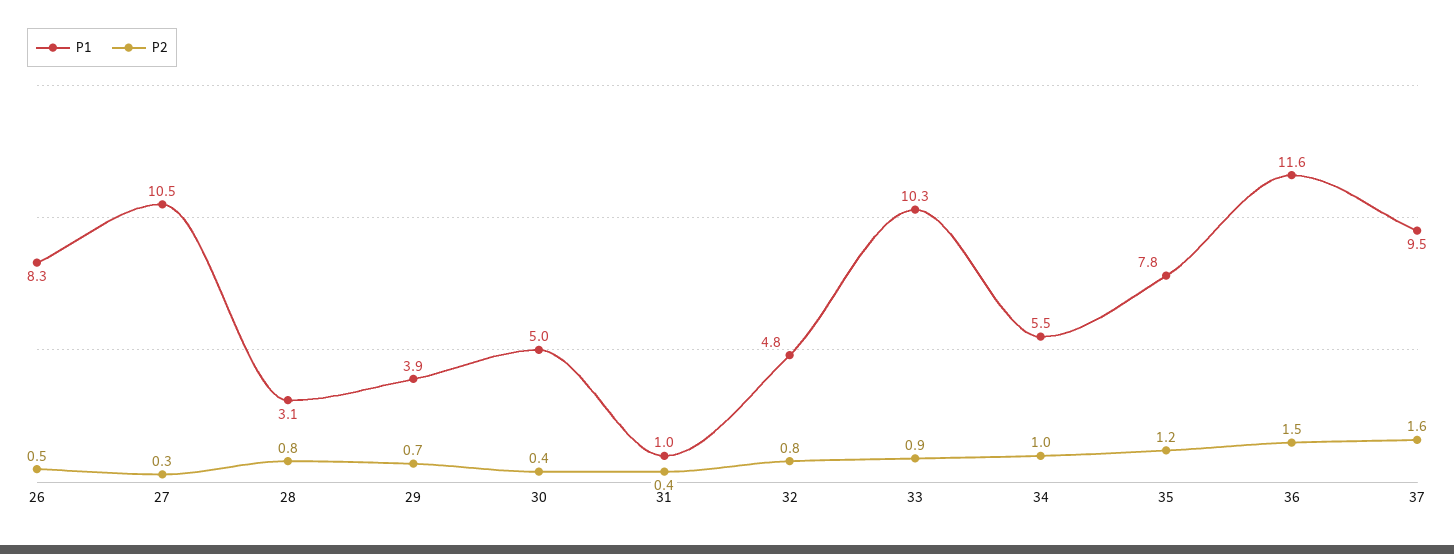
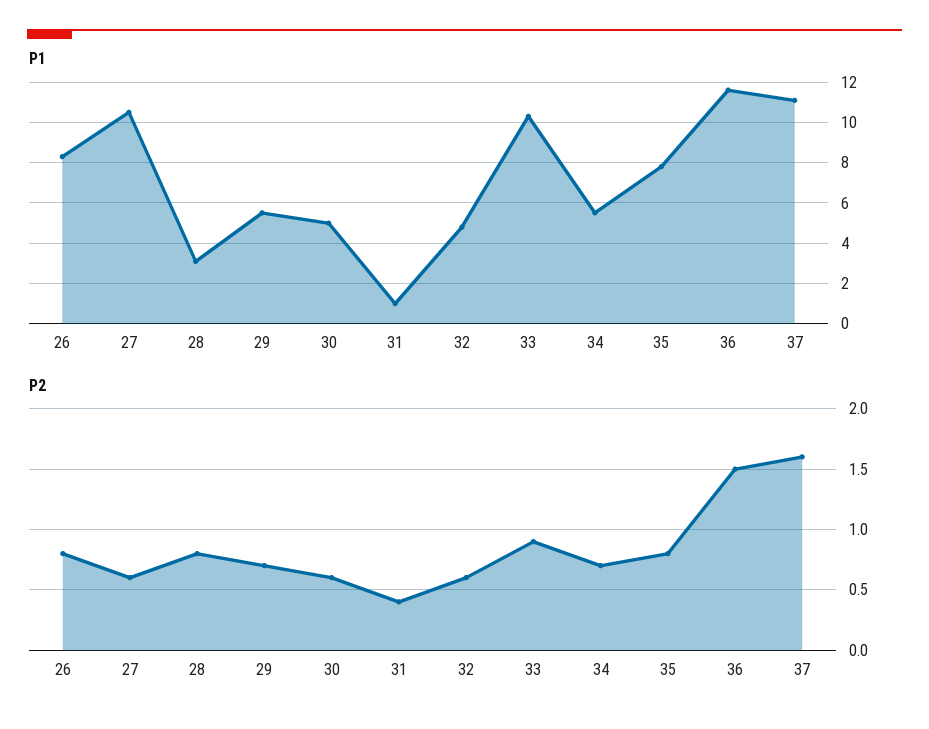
  {
    "P1": {
      "26": 8.3,
      "27": 10.5,
      "28": 3.1,
-     "29": 3.9,
+     "29": 5.5,
      "30": 5,
      "31": 1,
      "32": 4.8,
      "33": 10.3,
      "34": 5.5,
      "35": 7.8,
      "36": 11.6,
-     "37": 9.5
+     "37": 11
    },
    "P2": {
-     "26": 0.5,
+     "26": 0.8,
-     "27": 0.3,
+     "27": 0.6,
      "28": 0.8,
      "29": 0.7,
-     "30": 0.4,
+     "30": 0.6,
      "31": 0.4,
-     "32": 0.8,
+     "32": 0.6,
      "33": 0.9,
-     "34": 1,
+     "34": 0.7,
-     "35": 1.2,
+     "35": 0.8,
      "36": 1.5,
      "37": 1.6
    }
  }

